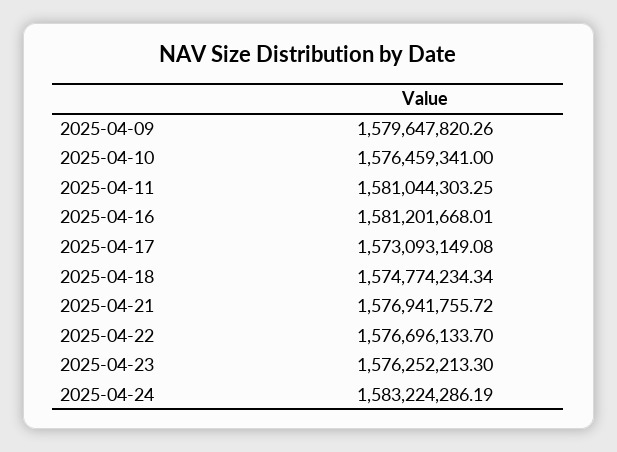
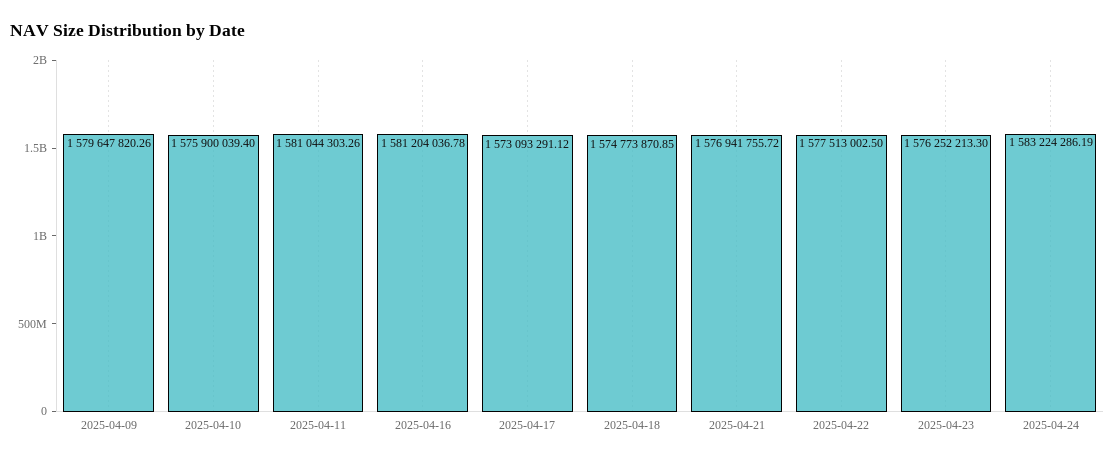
  {
    "2025-04-09": 1579647820.26,
-   "2025-04-10": 1576459341,
+   "2025-04-10": 1575900039.4,
-   "2025-04-11": 1581044303.25,
+   "2025-04-11": 1581044303.26,
-   "2025-04-16": 1581201668.01,
+   "2025-04-16": 1581204036.78,
-   "2025-04-17": 1573093149.08,
+   "2025-04-17": 1573093291.12,
-   "2025-04-18": 1574774234.34,
+   "2025-04-18": 1574773870.85,
    "2025-04-21": 1576941755.72,
-   "2025-04-22": 1576696133.7,
+   "2025-04-22": 1577513002.5,
    "2025-04-23": 1576252213.3,
    "2025-04-24": 1583224286.19
  }

